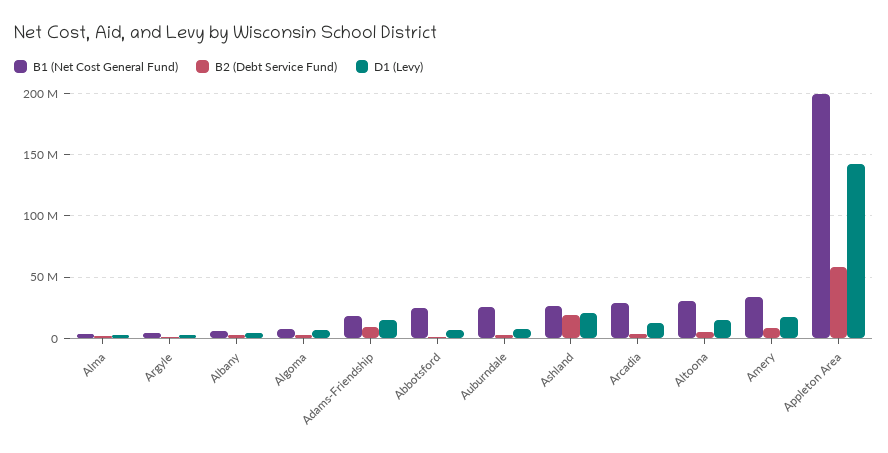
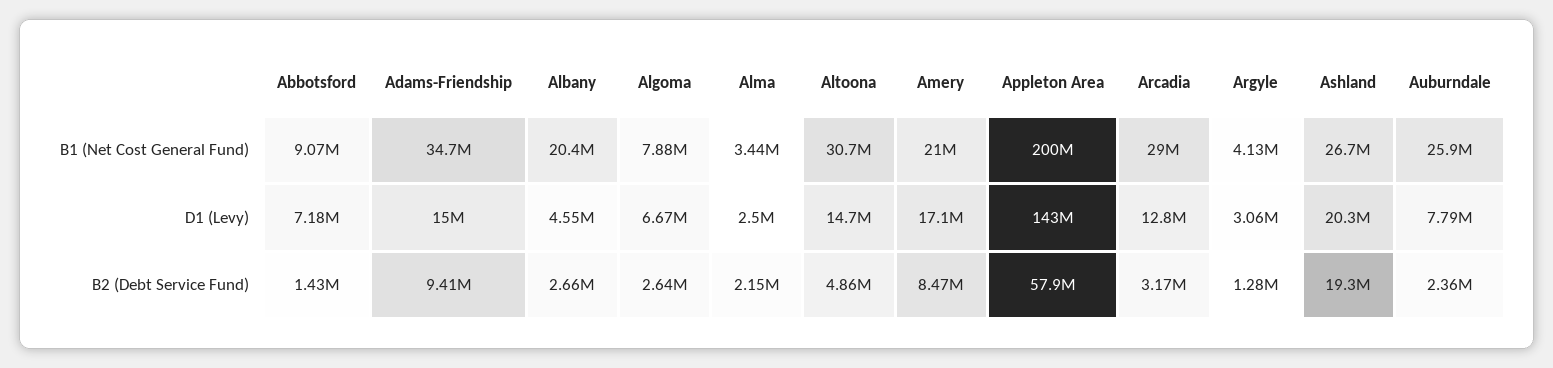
  {
    "B1 (Net Cost General Fund)": {
      "Alma": 3440000,
      "Argyle": 4130000,
-     "Albany": 5000000,
+     "Albany": 20400000,
      "Algoma": 7880000,
-     "Adams-Friendship": 20000000,
+     "Adams-Friendship": 34700000,
-     "Abbotsford": 25000000,
+     "Abbotsford": 9070000,
      "Auburndale": 25900000,
      "Ashland": 26700000,
      "Arcadia": 29000000,
      "Altoona": 30700000,
-     "Amery": 35000000,
+     "Amery": 21000000,
      "Appleton Area": 200000000
    },
    "B2 (Debt Service Fund)": {
      "Alma": 2150000,
      "Argyle": 1280000,
      "Albany": 2660000,
      "Algoma": 2640000,
      "Adams-Friendship": 9410000,
      "Abbotsford": 1430000,
      "Auburndale": 2360000,
      "Ashland": 19300000,
      "Arcadia": 3170000,
      "Altoona": 4860000,
      "Amery": 8470000,
      "Appleton Area": 57900000
    },
    "D1 (Levy)": {
      "Alma": 2500000,
      "Argyle": 3060000,
      "Albany": 4550000,
      "Algoma": 6670000,
      "Adams-Friendship": 15000000,
      "Abbotsford": 7180000,
      "Auburndale": 7790000,
      "Ashland": 20300000,
      "Arcadia": 12800000,
      "Altoona": 14700000,
      "Amery": 17100000,
      "Appleton Area": 143000000
    }
  }

